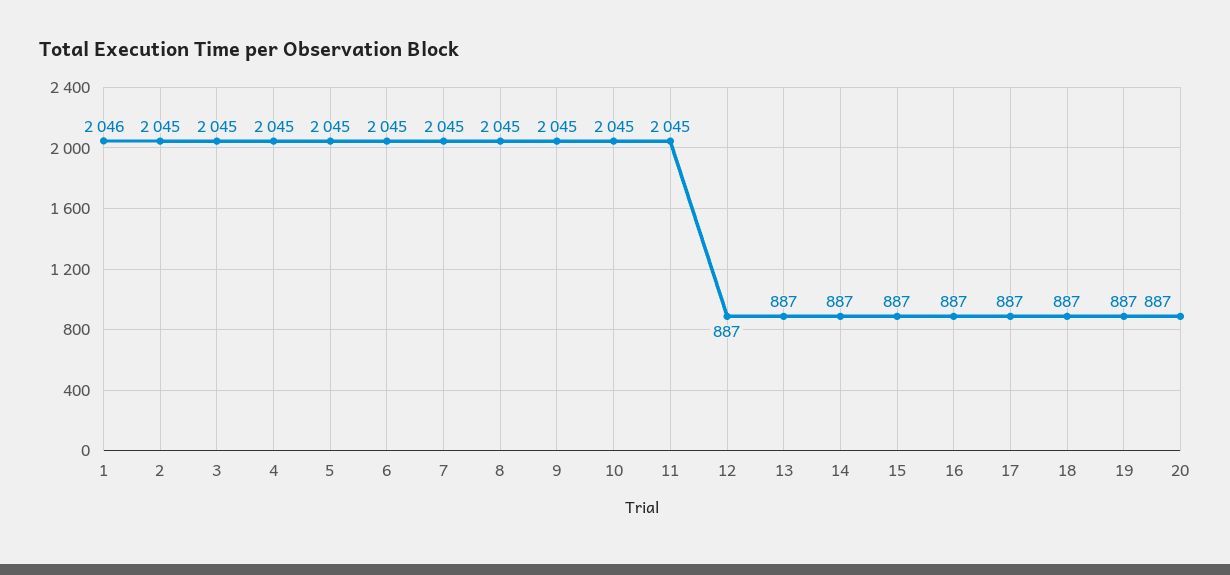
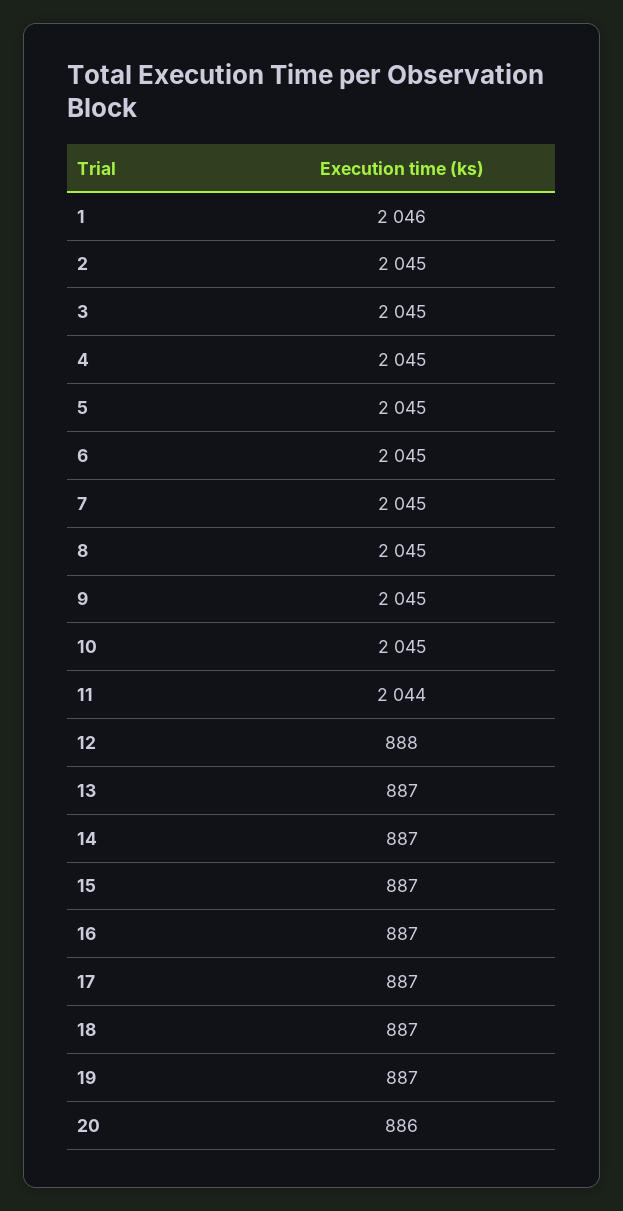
  {
    "1": 2046,
    "2": 2045,
    "3": 2045,
    "4": 2045,
    "5": 2045,
    "6": 2045,
    "7": 2045,
    "8": 2045,
    "9": 2045,
    "10": 2045,
-   "11": 2045,
+   "11": 2044,
-   "12": 887,
+   "12": 888,
    "13": 887,
    "14": 887,
    "15": 887,
    "16": 887,
    "17": 887,
    "18": 887,
    "19": 887,
-   "20": 887
+   "20": 886
  }

